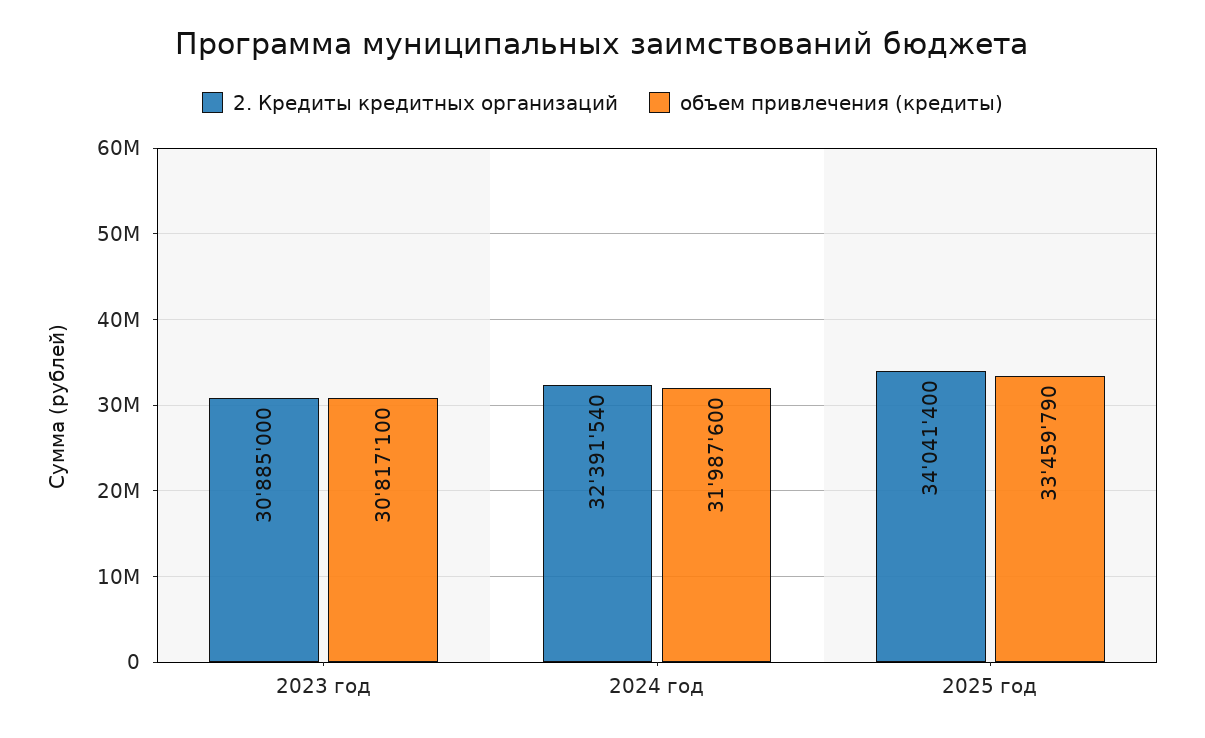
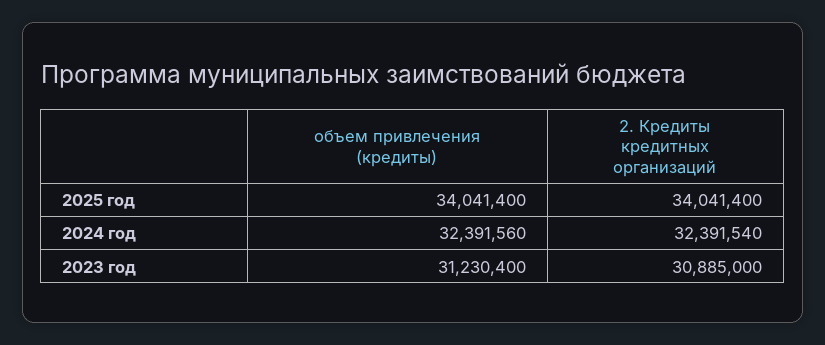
  {
    "2. Кредиты кредитных организаций": {
      "2023 год": 30885000,
      "2024 год": 32391540,
      "2025 год": 34041400
    },
    "объем привлечения (кредиты)": {
-     "2023 год": 30817100,
+     "2023 год": 31230400,
-     "2024 год": 31987600,
+     "2024 год": 32391560,
-     "2025 год": 33459790
+     "2025 год": 34041400
    }
  }

